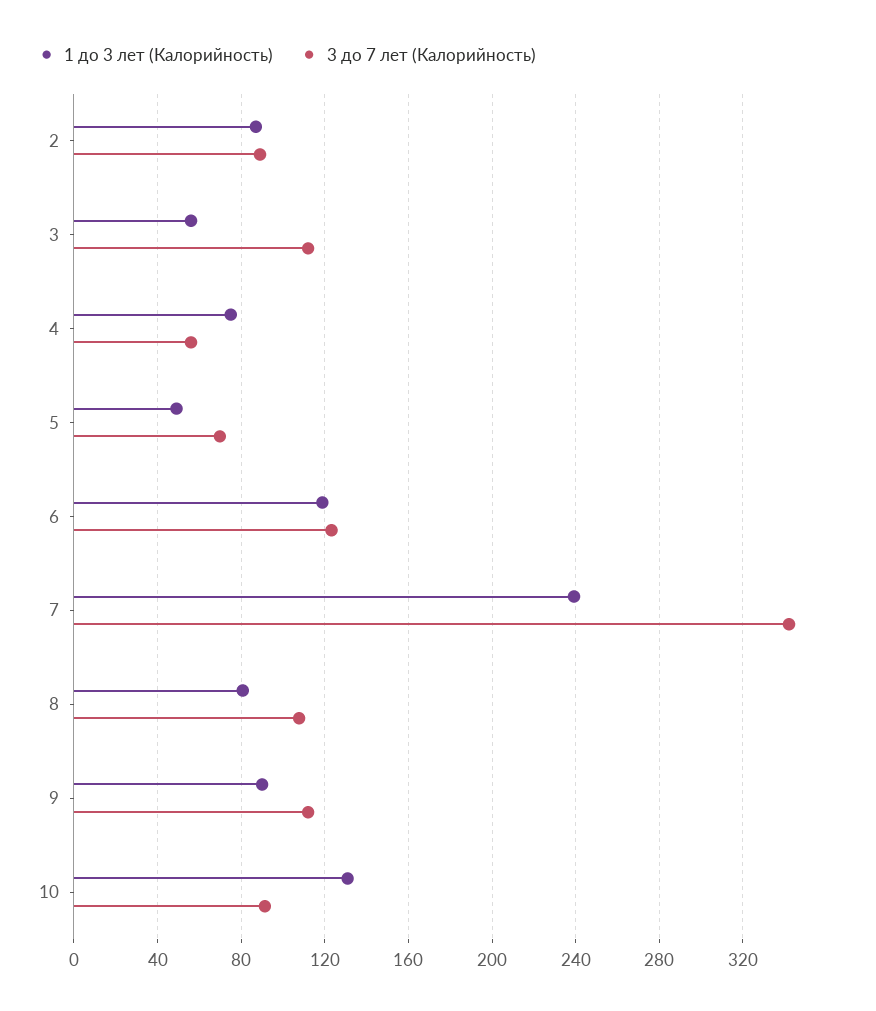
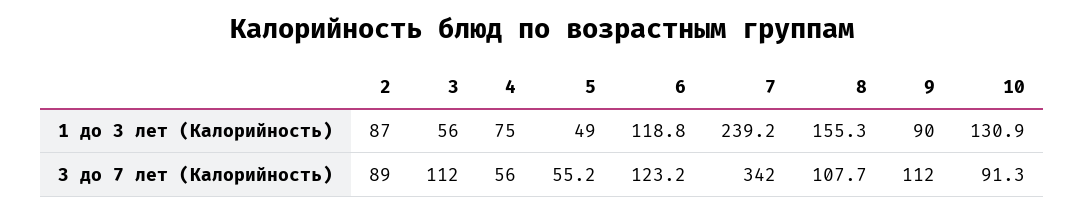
  {
    "1 до 3 лет (Калорийность)": {
      "2": 87,
      "3": 56,
      "4": 75,
      "5": 49,
      "6": 118.8,
      "7": 239.2,
-     "8": 80,
+     "8": 155.3,
      "9": 90,
      "10": 130.9
    },
    "3 до 7 лет (Калорийность)": {
      "2": 89,
      "3": 112,
      "4": 56,
-     "5": 70,
+     "5": 55.2,
      "6": 123.2,
      "7": 342,
      "8": 107.7,
      "9": 112,
      "10": 91.3
    }
  }

